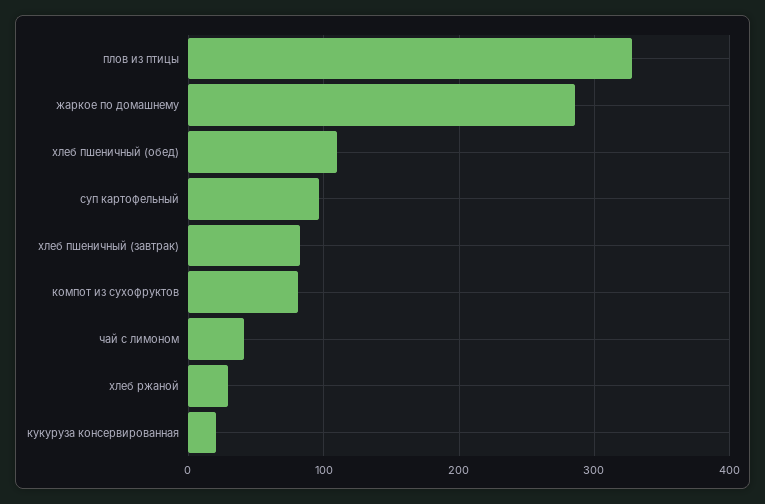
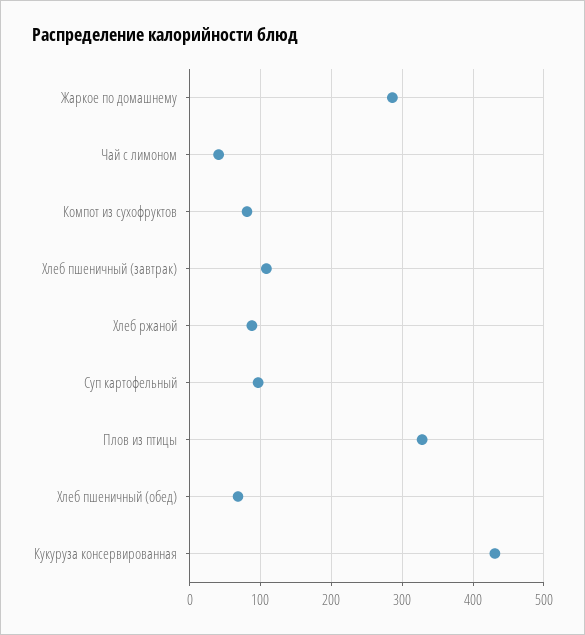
  {
    "плов из птицы": 330,
    "жаркое по домашнему": 290,
-   "хлеб пшеничный (обед)": 110,
+   "хлеб пшеничный (обед)": 70,
    "суп картофельный": 100,
-   "хлеб пшеничный (завтрак)": 80,
+   "хлеб пшеничный (завтрак)": 110,
    "компот из сухофруктов": 80,
    "чай с лимоном": 40,
-   "хлеб ржаной": 30,
+   "хлеб ржаной": 90,
-   "кукуруза консервированная": 20
+   "кукуруза консервированная": 430
  }

